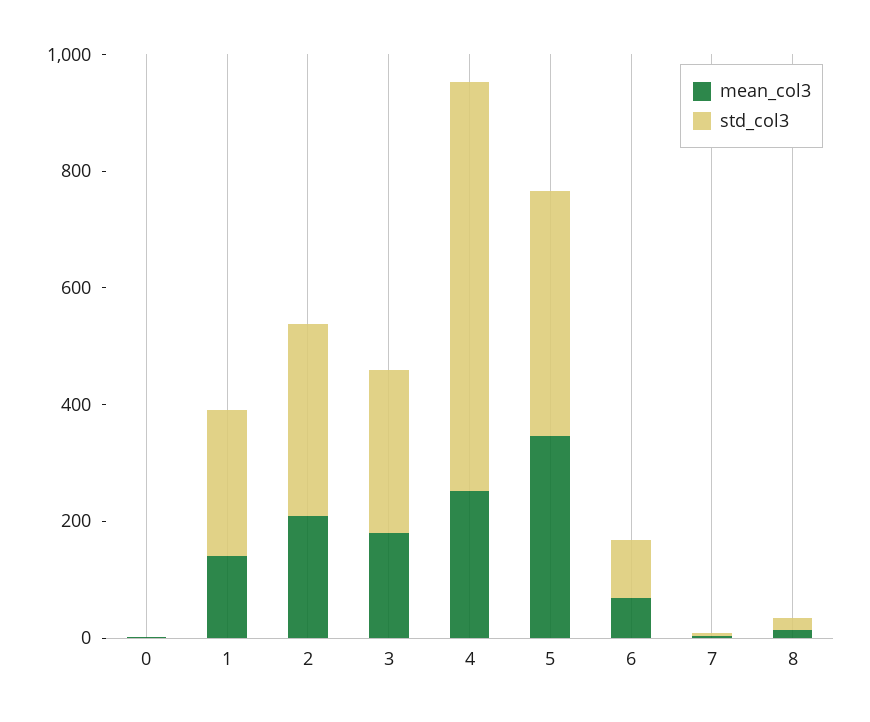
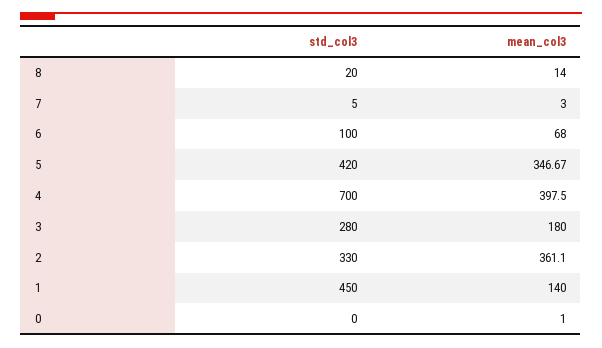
  {
    "mean_col3": {
      "0": 1,
      "1": 140,
-     "2": 200,
+     "2": 361.1,
      "3": 180,
-     "4": 250,
+     "4": 397.5,
      "5": 346.67,
      "6": 68,
      "7": 3,
      "8": 14
    },
    "std_col3": {
      "0": 0,
-     "1": 250,
+     "1": 450,
      "2": 330,
      "3": 280,
      "4": 700,
      "5": 420,
      "6": 100,
      "7": 5,
      "8": 20
    }
  }

